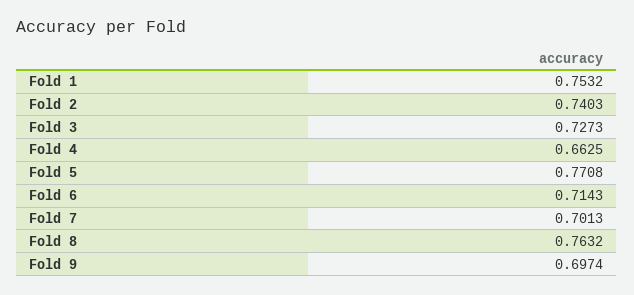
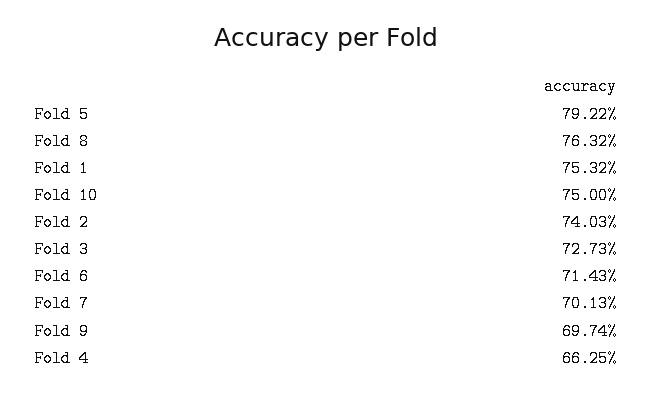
  {
    "Fold 1": 0.7532,
    "Fold 2": 0.7403,
    "Fold 3": 0.7273,
    "Fold 4": 0.6625,
-   "Fold 5": 0.7708,
+   "Fold 5": 0.7922,
    "Fold 6": 0.7143,
    "Fold 7": 0.7013,
    "Fold 8": 0.7632,
-   "Fold 9": 0.6974
+   "Fold 9": 0.6974,
+   "Fold 10": 0.75
  }

